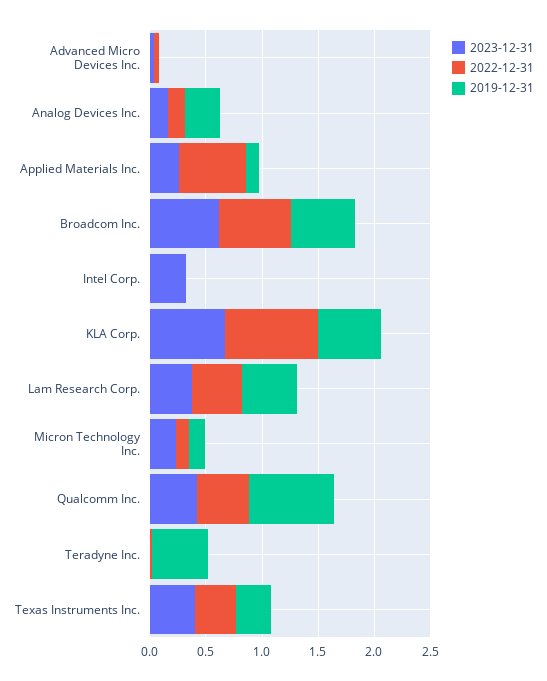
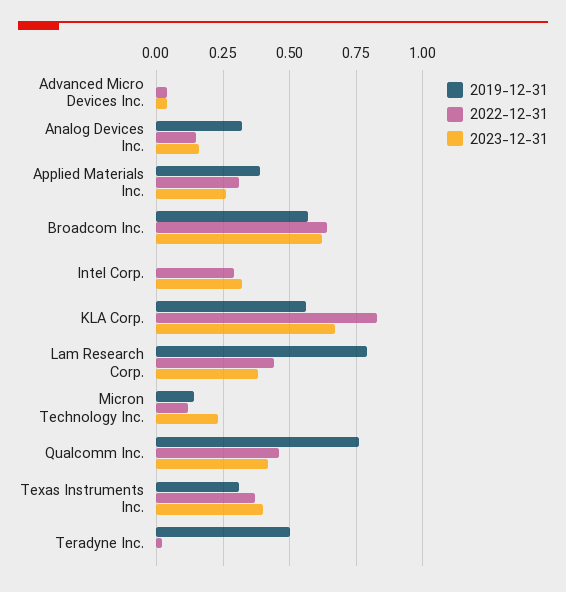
  {
    "2023-12-31": {
      "Advanced Micro Devices Inc.": 0.05,
      "Analog Devices Inc.": 0.15,
      "Applied Materials Inc.": 0.25,
      "Broadcom Inc.": 0.6,
      "Intel Corp.": 0.3,
      "KLA Corp.": 0.65,
      "Lam Research Corp.": 0.4,
      "Micron Technology Inc.": 0.25,
      "Qualcomm Inc.": 0.4,
      "Teradyne Inc.": 0,
      "Texas Instruments Inc.": 0.4
    },
    "2022-12-31": {
      "Advanced Micro Devices Inc.": 0.05,
      "Analog Devices Inc.": 0.15,
-     "Applied Materials Inc.": 0.6,
+     "Applied Materials Inc.": 0.3,
      "Broadcom Inc.": 0.65,
-     "Intel Corp.": 0,
+     "Intel Corp.": 0.3,
      "KLA Corp.": 0.85,
      "Lam Research Corp.": 0.45,
      "Micron Technology Inc.": 0.1,
      "Qualcomm Inc.": 0.45,
      "Teradyne Inc.": 0,
      "Texas Instruments Inc.": 0.35
    },
    "2019-12-31": {
      "Advanced Micro Devices Inc.": 0,
      "Analog Devices Inc.": 0.3,
-     "Applied Materials Inc.": 0.1,
+     "Applied Materials Inc.": 0.4,
      "Broadcom Inc.": 0.55,
      "Intel Corp.": 0,
      "KLA Corp.": 0.55,
-     "Lam Research Corp.": 0.5,
+     "Lam Research Corp.": 0.8,
      "Micron Technology Inc.": 0.15,
      "Qualcomm Inc.": 0.75,
      "Teradyne Inc.": 0.5,
      "Texas Instruments Inc.": 0.3
    }
  }

